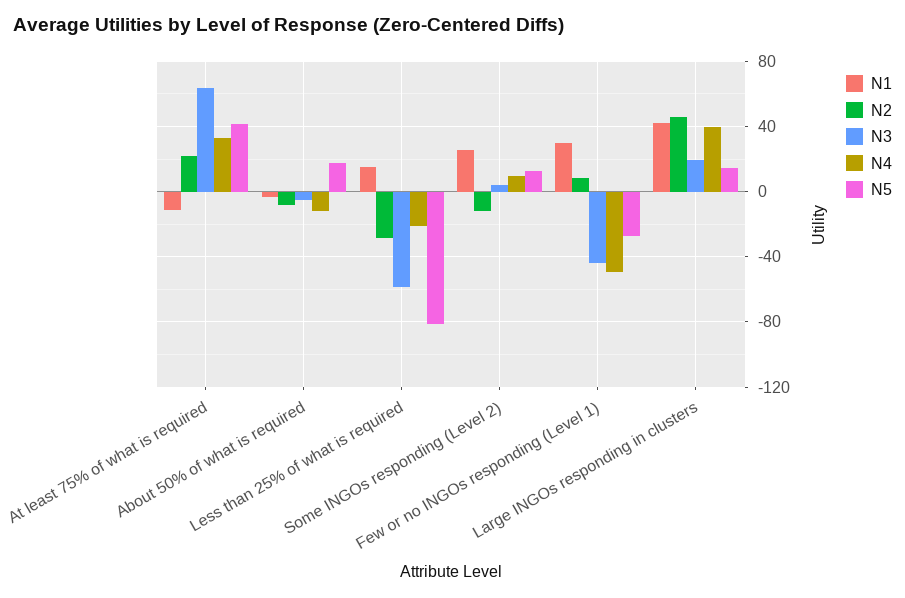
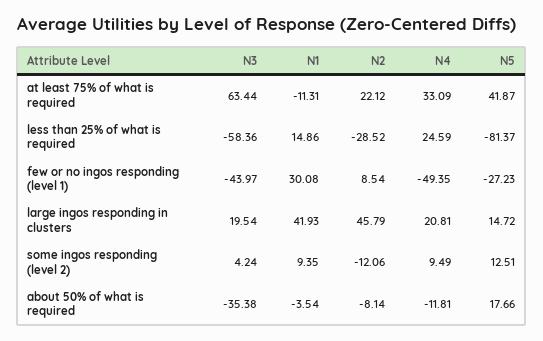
  {
    "N1": {
      "At least 75% of what is required": -11.31,
      "About 50% of what is required": -3.54,
      "Less than 25% of what is required": 14.86,
-     "Some INGOs responding (Level 2)": 25,
+     "Some INGOs responding (Level 2)": 9.35,
      "Few or no INGOs responding (Level 1)": 30.08,
      "Large INGOs responding in clusters": 41.93
    },
    "N2": {
      "At least 75% of what is required": 22.12,
      "About 50% of what is required": -8.14,
      "Less than 25% of what is required": -28.52,
      "Some INGOs responding (Level 2)": -12.06,
      "Few or no INGOs responding (Level 1)": 8.54,
      "Large INGOs responding in clusters": 45.79
    },
    "N3": {
      "At least 75% of what is required": 63.44,
-     "About 50% of what is required": -5,
+     "About 50% of what is required": -35.38,
      "Less than 25% of what is required": -58.36,
      "Some INGOs responding (Level 2)": 4.24,
      "Few or no INGOs responding (Level 1)": -43.97,
      "Large INGOs responding in clusters": 19.54
    },
    "N4": {
      "At least 75% of what is required": 33.09,
      "About 50% of what is required": -11.81,
-     "Less than 25% of what is required": -20,
+     "Less than 25% of what is required": 24.59,
      "Some INGOs responding (Level 2)": 9.49,
      "Few or no INGOs responding (Level 1)": -49.35,
-     "Large INGOs responding in clusters": 40
+     "Large INGOs responding in clusters": 20.81
    },
    "N5": {
      "At least 75% of what is required": 41.87,
      "About 50% of what is required": 17.66,
      "Less than 25% of what is required": -81.37,
      "Some INGOs responding (Level 2)": 12.51,
      "Few or no INGOs responding (Level 1)": -27.23,
      "Large INGOs responding in clusters": 14.72
    }
  }

